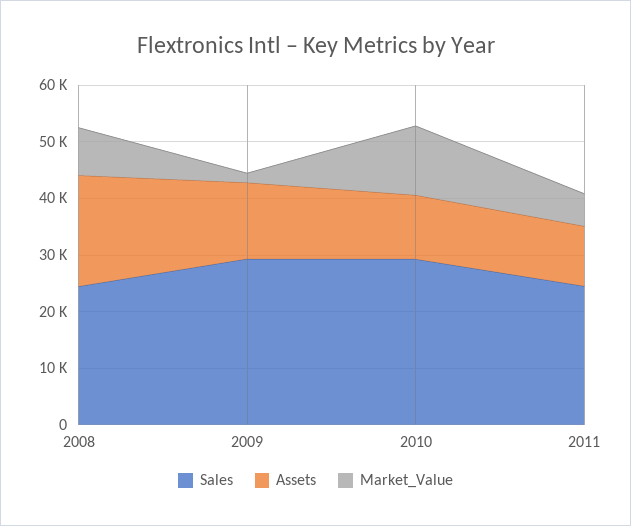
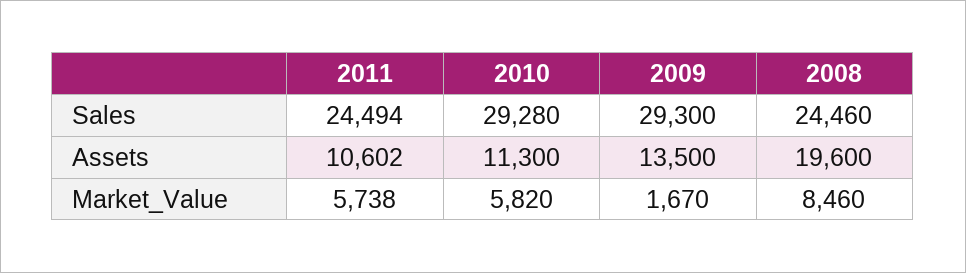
  {
    "Sales": {
      "2008": 24460,
      "2009": 29300,
      "2010": 29280,
      "2011": 24494
    },
    "Assets": {
      "2008": 19600,
      "2009": 13500,
      "2010": 11300,
      "2011": 10602
    },
    "Market_Value": {
      "2008": 8460,
      "2009": 1670,
-     "2010": 12000,
+     "2010": 5820,
      "2011": 5738
    }
  }

